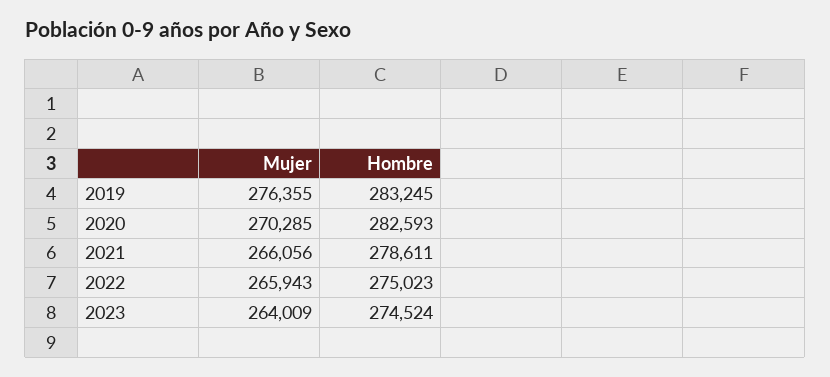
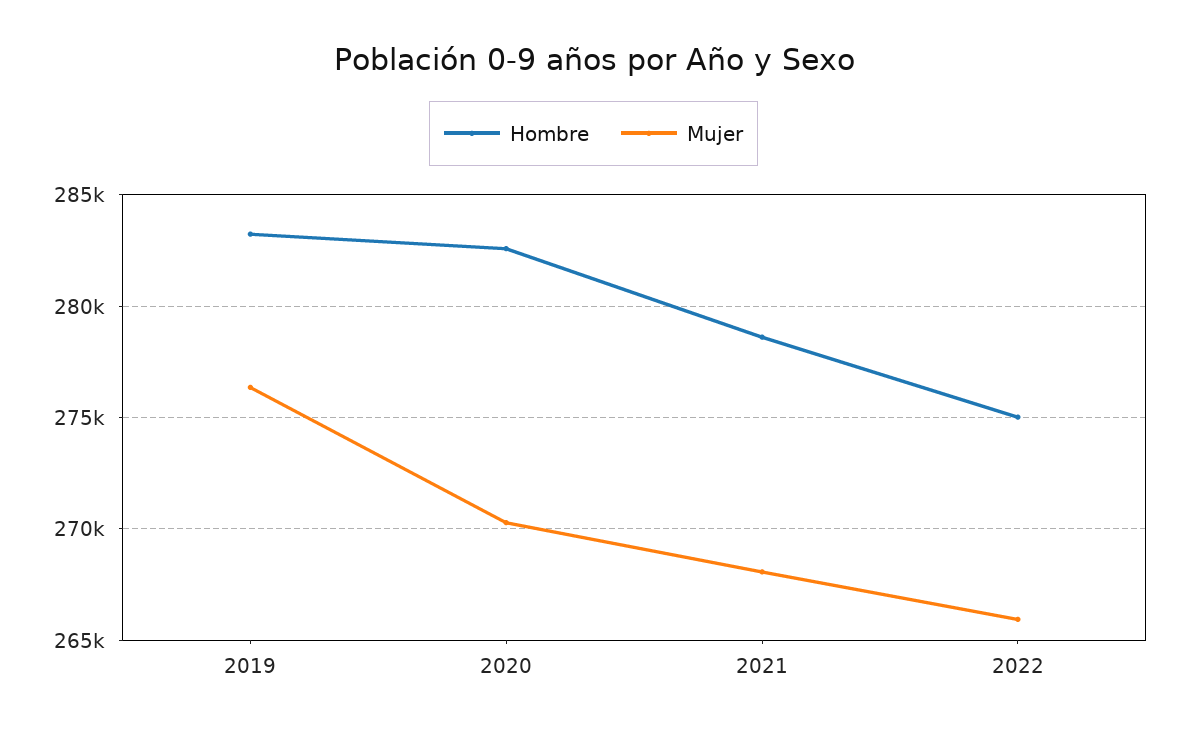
  {
    "Mujer": {
      "2019": 276355,
      "2020": 270285,
-     "2021": 266056,
+     "2021": 268000,
-     "2022": 265943,
+     "2022": 265943
-     "2023": 264009
    },
    "Hombre": {
      "2019": 283245,
      "2020": 282593,
      "2021": 278611,
-     "2022": 275023,
+     "2022": 275023
-     "2023": 274524
    }
  }

